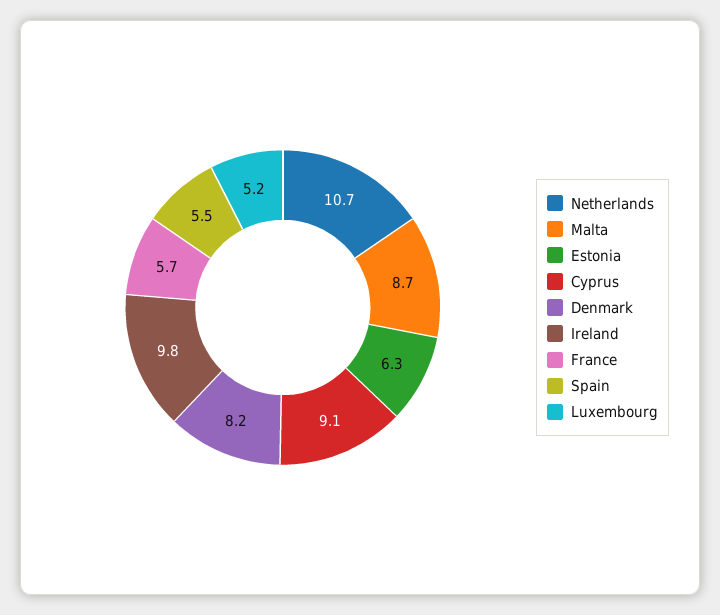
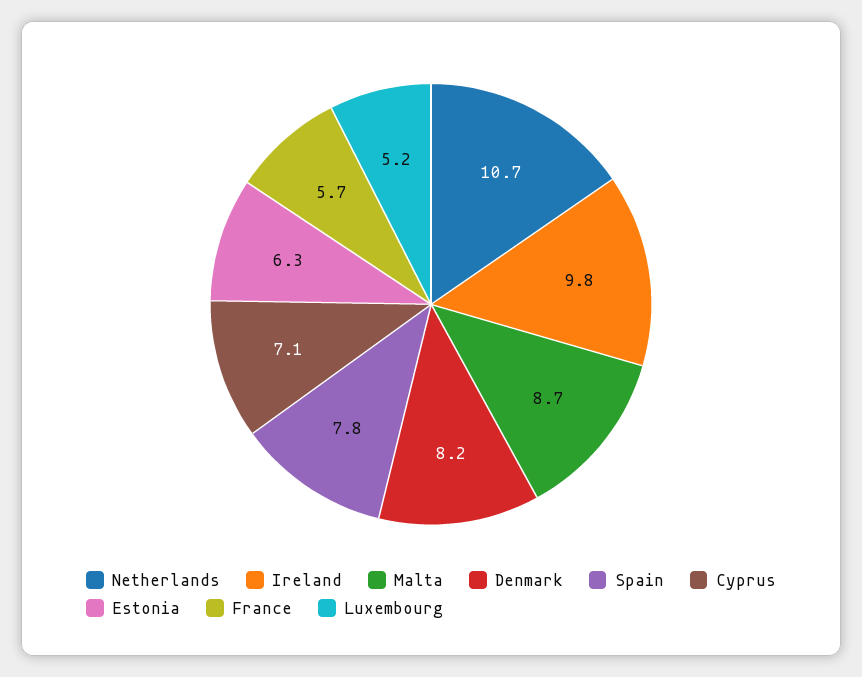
  {
    "Netherlands": 10.7,
    "Malta": 8.7,
    "Estonia": 6.3,
-   "Cyprus": 9.1,
+   "Cyprus": 7.1,
    "Denmark": 8.2,
    "Ireland": 9.8,
    "France": 5.7,
-   "Spain": 5.5,
+   "Spain": 7.8,
    "Luxembourg": 5.2
  }

